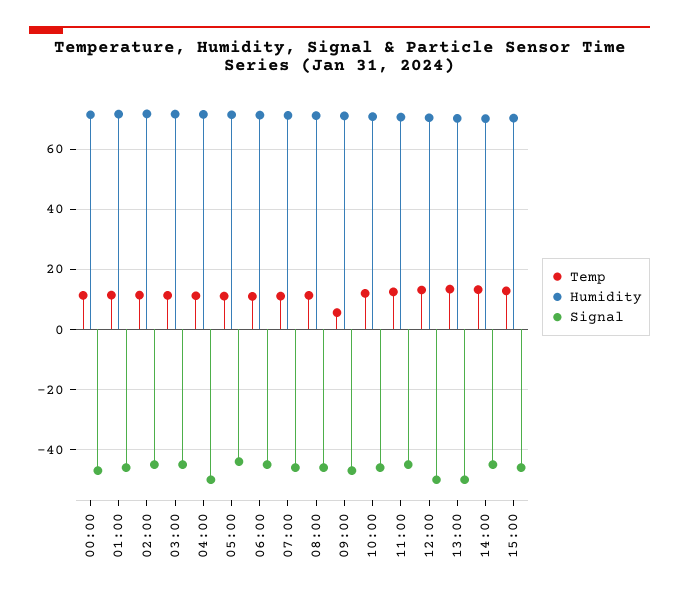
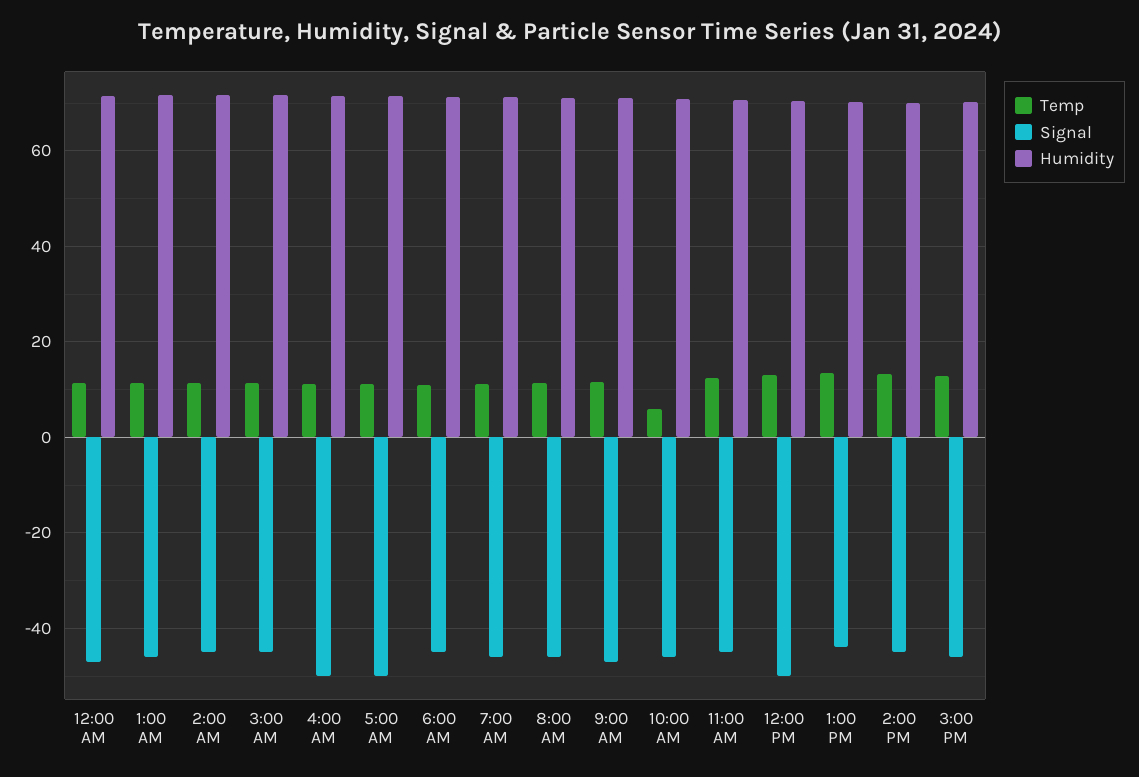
  {
    "Temp": {
      "00:00": 12,
      "01:00": 12,
      "02:00": 12,
      "03:00": 12,
      "04:00": 12,
      "05:00": 12,
      "06:00": 12,
      "07:00": 12,
      "08:00": 12,
-     "09:00": 6,
+     "09:00": 12,
-     "10:00": 12,
+     "10:00": 6,
      "11:00": 12,
      "12:00": 14,
      "13:00": 14,
      "14:00": 14,
      "15:00": 12
    },
    "Humidity": {
      "00:00": 72,
      "01:00": 72,
      "02:00": 72,
      "03:00": 72,
      "04:00": 72,
      "05:00": 72,
      "06:00": 72,
      "07:00": 72,
      "08:00": 72,
      "09:00": 72,
      "10:00": 70,
      "11:00": 70,
      "12:00": 70,
      "13:00": 70,
      "14:00": 70,
      "15:00": 70
    },
    "Signal": {
      "00:00": -48,
      "01:00": -46,
      "02:00": -46,
      "03:00": -46,
      "04:00": -50,
-     "05:00": -44,
+     "05:00": -50,
      "06:00": -46,
      "07:00": -46,
      "08:00": -46,
      "09:00": -48,
      "10:00": -46,
      "11:00": -46,
      "12:00": -50,
-     "13:00": -50,
+     "13:00": -44,
      "14:00": -46,
      "15:00": -46
    }
  }

